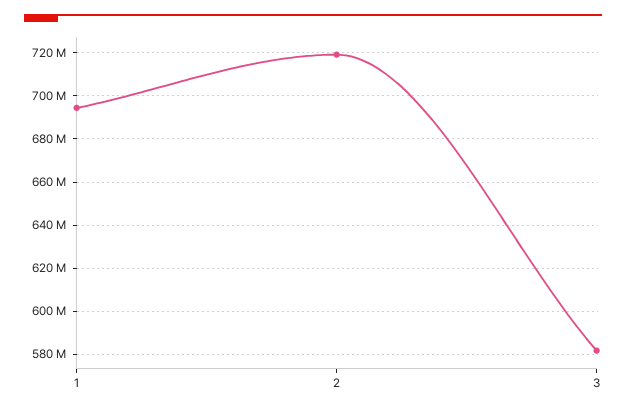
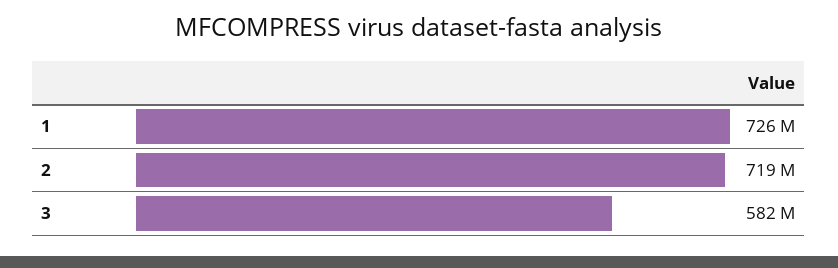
  {
-   "1": 695000000,
+   "1": 726000000,
    "2": 719000000,
    "3": 582000000
  }

